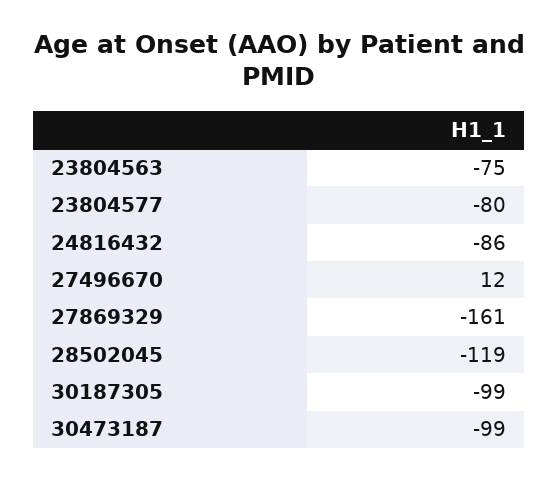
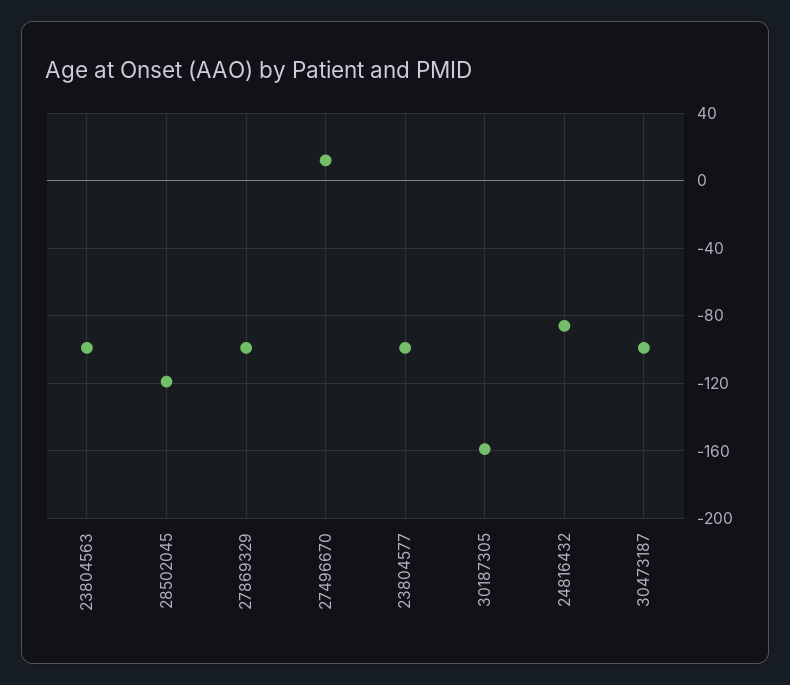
  {
-   "23804563": -75,
+   "23804563": -100,
-   "23804577": -80,
+   "23804577": -100,
    "24816432": -86,
    "27496670": 12,
-   "27869329": -161,
+   "27869329": -100,
    "28502045": -119,
-   "30187305": -99,
+   "30187305": -160,
    "30473187": -99
  }

